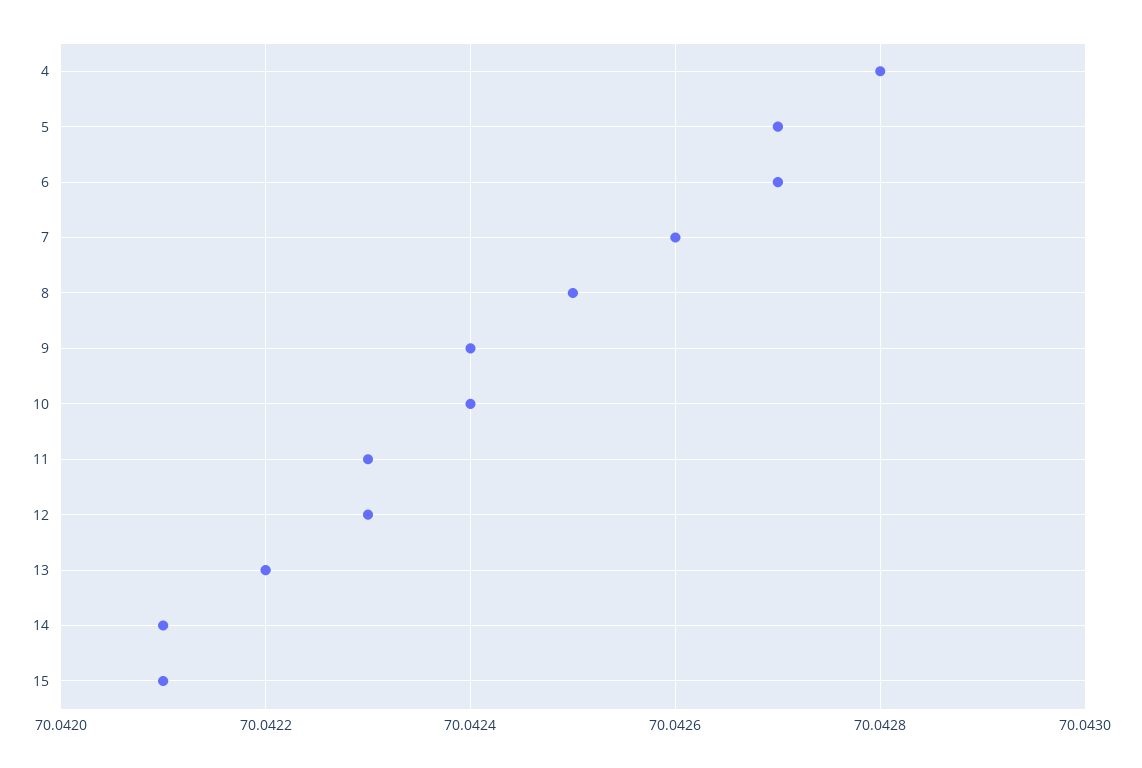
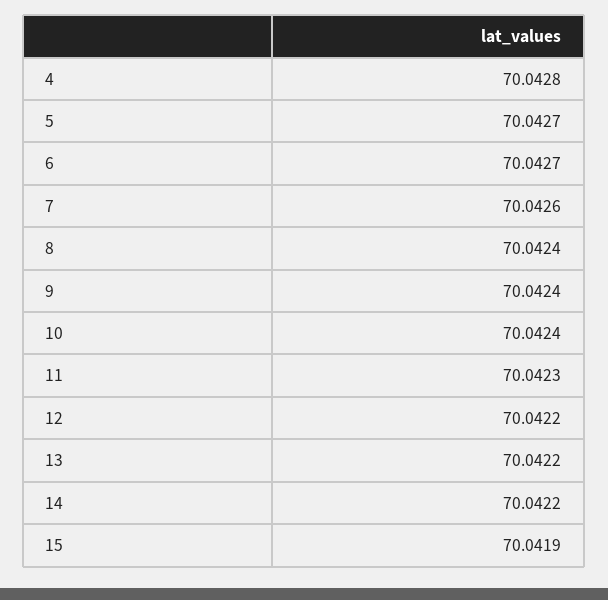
  {
    "4": 70.0428,
    "5": 70.0427,
    "6": 70.0427,
    "7": 70.0426,
-   "8": 70.0425,
+   "8": 70.0424,
    "9": 70.0424,
    "10": 70.0424,
    "11": 70.0423,
-   "12": 70.0423,
+   "12": 70.0422,
    "13": 70.0422,
-   "14": 70.0421,
+   "14": 70.0422,
-   "15": 70.0421
+   "15": 70.0419
  }

